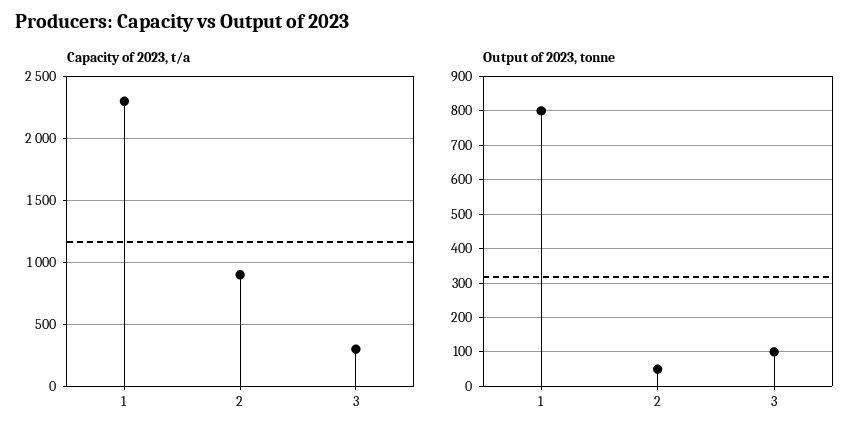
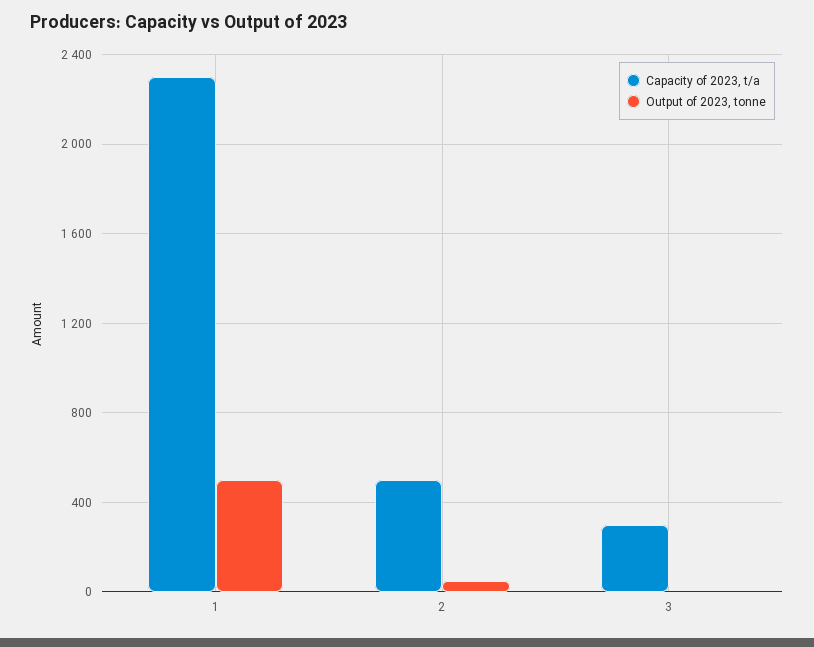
  {
    "Capacity of 2023, t/a": {
      "1": 2300,
-     "2": 900,
+     "2": 500,
      "3": 300
    },
    "Output of 2023, tonne": {
-     "1": 800,
+     "1": 500,
      "2": 60,
-     "3": 100
+     "3": 0
    }
  }

